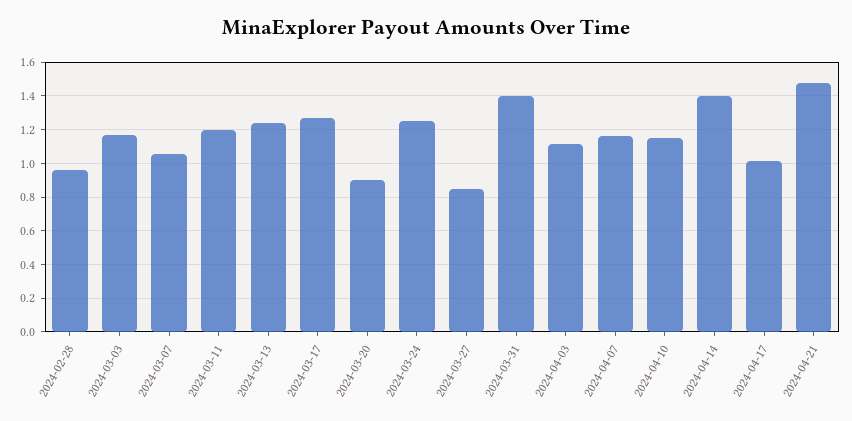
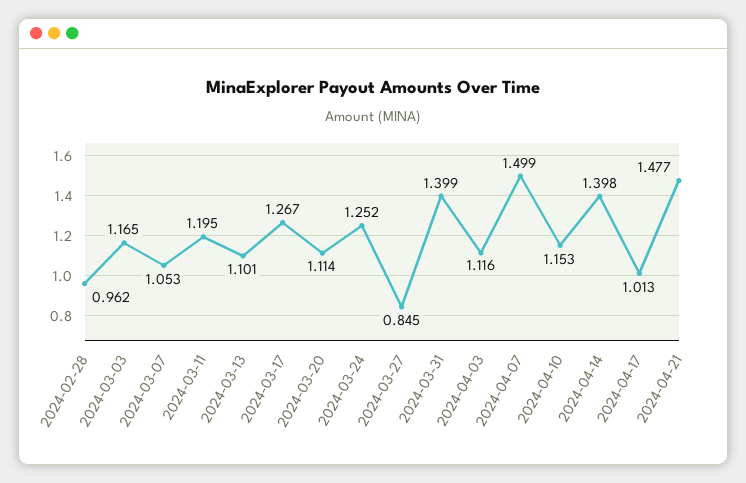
  {
    "2024-02-28": 0.962,
    "2024-03-03": 1.165,
    "2024-03-07": 1.053,
    "2024-03-11": 1.195,
-   "2024-03-13": 1.25,
+   "2024-03-13": 1.101,
    "2024-03-17": 1.267,
-   "2024-03-20": 0.9,
+   "2024-03-20": 1.114,
    "2024-03-24": 1.252,
    "2024-03-27": 0.845,
    "2024-03-31": 1.399,
    "2024-04-03": 1.116,
-   "2024-04-07": 1.15,
+   "2024-04-07": 1.499,
    "2024-04-10": 1.153,
    "2024-04-14": 1.398,
    "2024-04-17": 1.013,
    "2024-04-21": 1.477
  }

